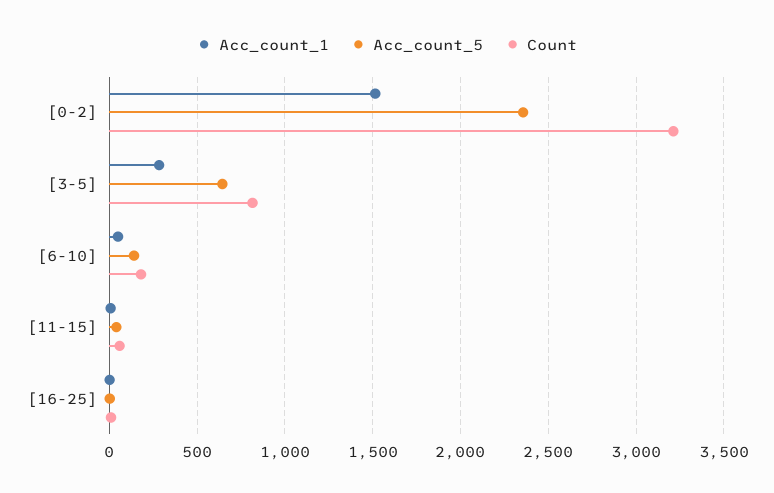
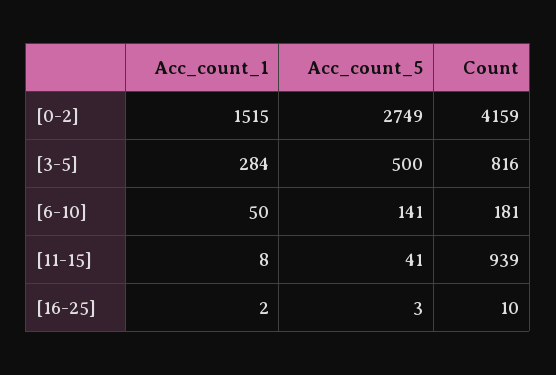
  {
    "Acc_count_1": {
      "[0-2]": 1515,
      "[3-5]": 284,
      "[6-10]": 50,
      "[11-15]": 8,
      "[16-25]": 2
    },
    "Acc_count_5": {
-     "[0-2]": 2350,
+     "[0-2]": 2749,
-     "[3-5]": 650,
+     "[3-5]": 500,
      "[6-10]": 141,
      "[11-15]": 41,
      "[16-25]": 3
    },
    "Count": {
-     "[0-2]": 3200,
+     "[0-2]": 4159,
      "[3-5]": 816,
      "[6-10]": 181,
-     "[11-15]": 50,
+     "[11-15]": 939,
      "[16-25]": 10
    }
  }

